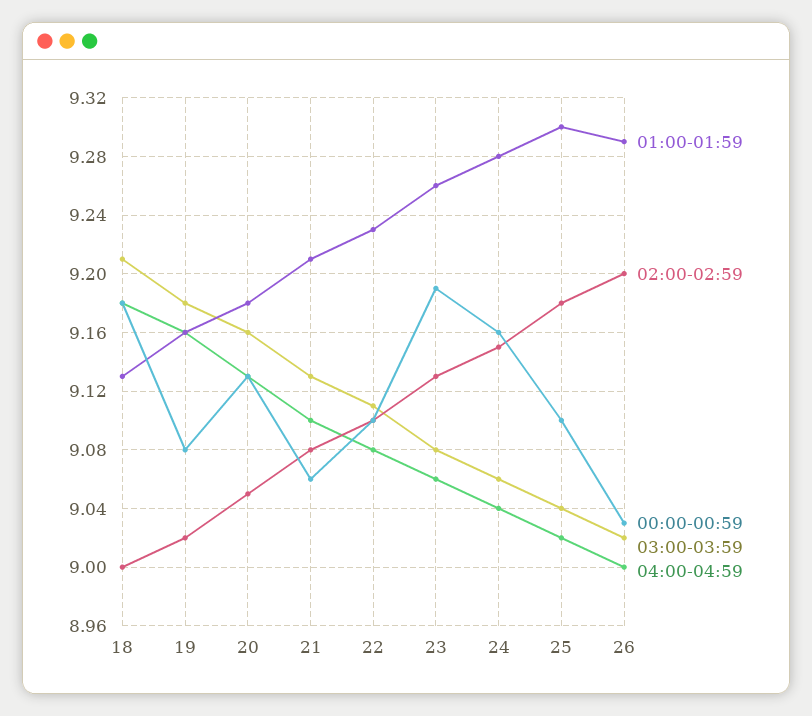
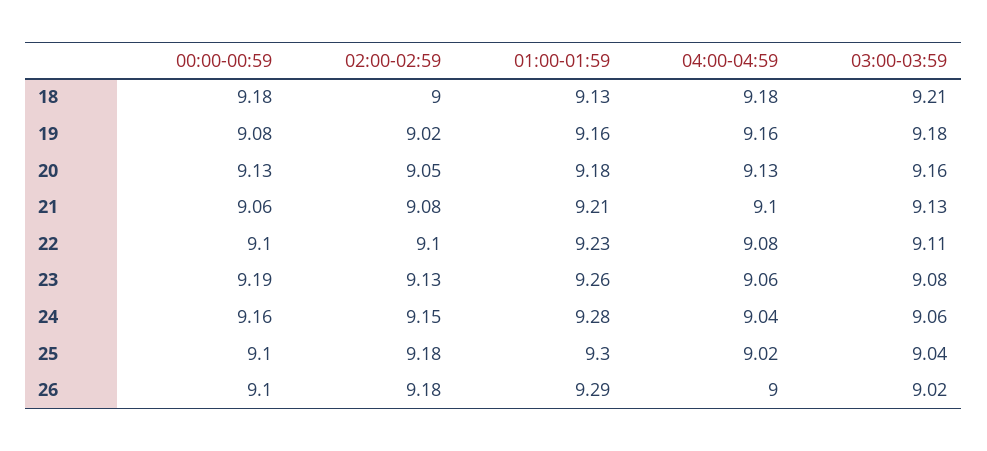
  {
    "01:00-01:59": {
      "18": 9.13,
      "19": 9.16,
      "20": 9.18,
      "21": 9.21,
      "22": 9.23,
      "23": 9.26,
      "24": 9.28,
      "25": 9.3,
      "26": 9.29
    },
    "02:00-02:59": {
      "18": 9,
      "19": 9.02,
      "20": 9.05,
      "21": 9.08,
      "22": 9.1,
      "23": 9.13,
      "24": 9.15,
      "25": 9.18,
-     "26": 9.2
+     "26": 9.18
    },
    "00:00-00:59": {
      "18": 9.18,
      "19": 9.08,
      "20": 9.13,
      "21": 9.06,
      "22": 9.1,
      "23": 9.19,
      "24": 9.16,
      "25": 9.1,
-     "26": 9.03
+     "26": 9.1
    },
    "03:00-03:59": {
      "18": 9.21,
      "19": 9.18,
      "20": 9.16,
      "21": 9.13,
      "22": 9.11,
      "23": 9.08,
      "24": 9.06,
      "25": 9.04,
      "26": 9.02
    },
    "04:00-04:59": {
      "18": 9.18,
      "19": 9.16,
      "20": 9.13,
      "21": 9.1,
      "22": 9.08,
      "23": 9.06,
      "24": 9.04,
      "25": 9.02,
      "26": 9
    }
  }

